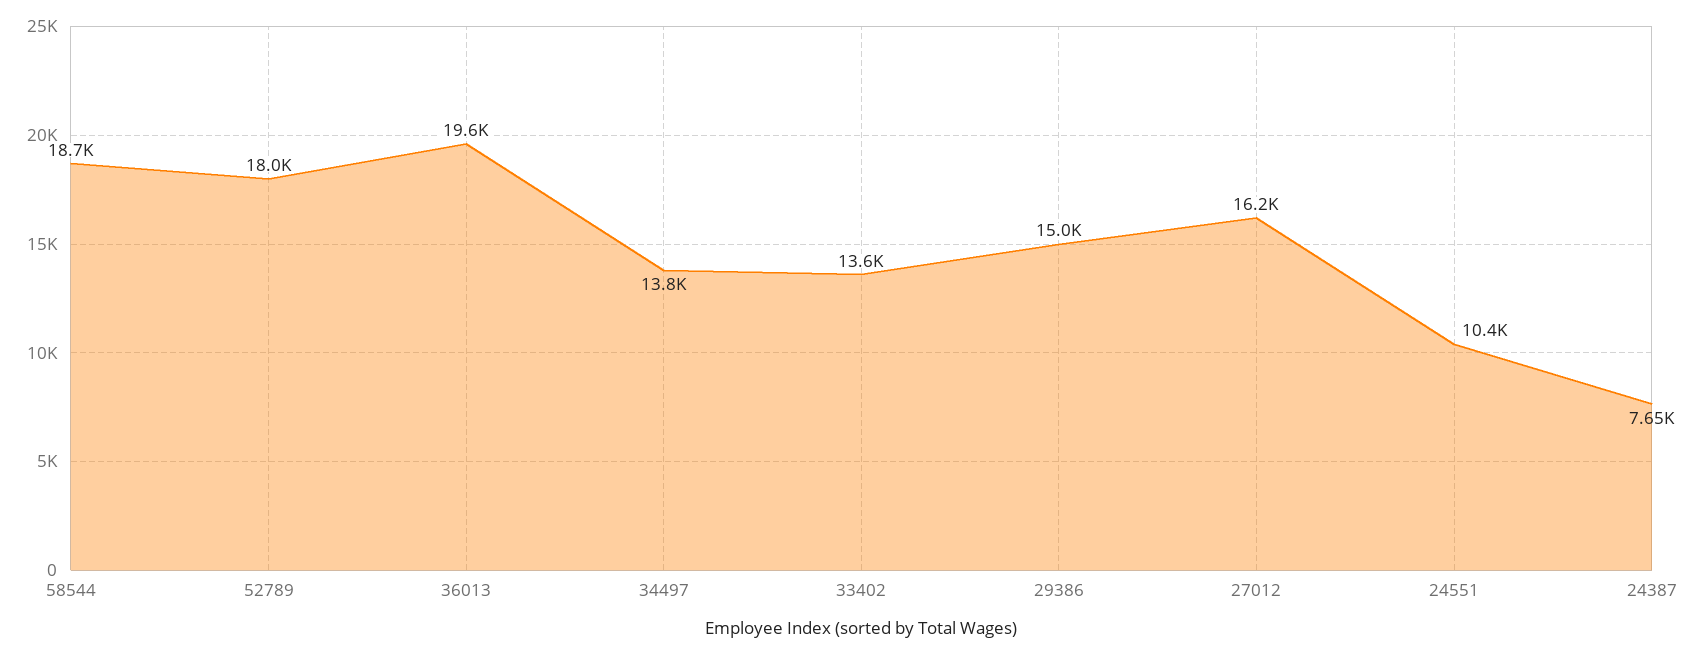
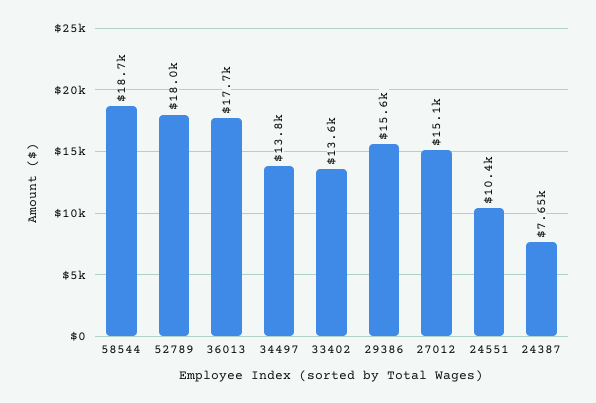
  {
    "58544": 18700,
    "52789": 18000,
-   "36013": 19600,
+   "36013": 17700,
    "34497": 13800,
    "33402": 13600,
-   "29386": 15000,
+   "29386": 15600,
-   "27012": 16200,
+   "27012": 15100,
    "24551": 10400,
    "24387": 7650
  }

